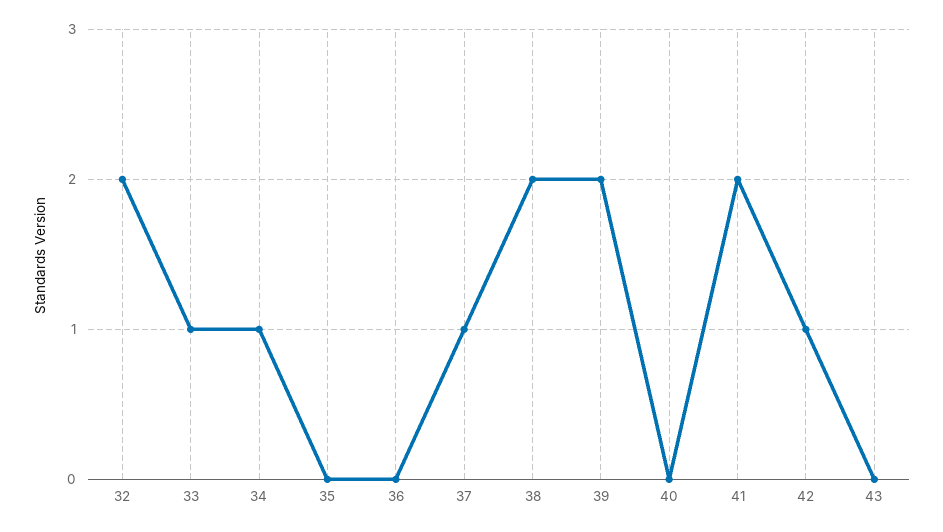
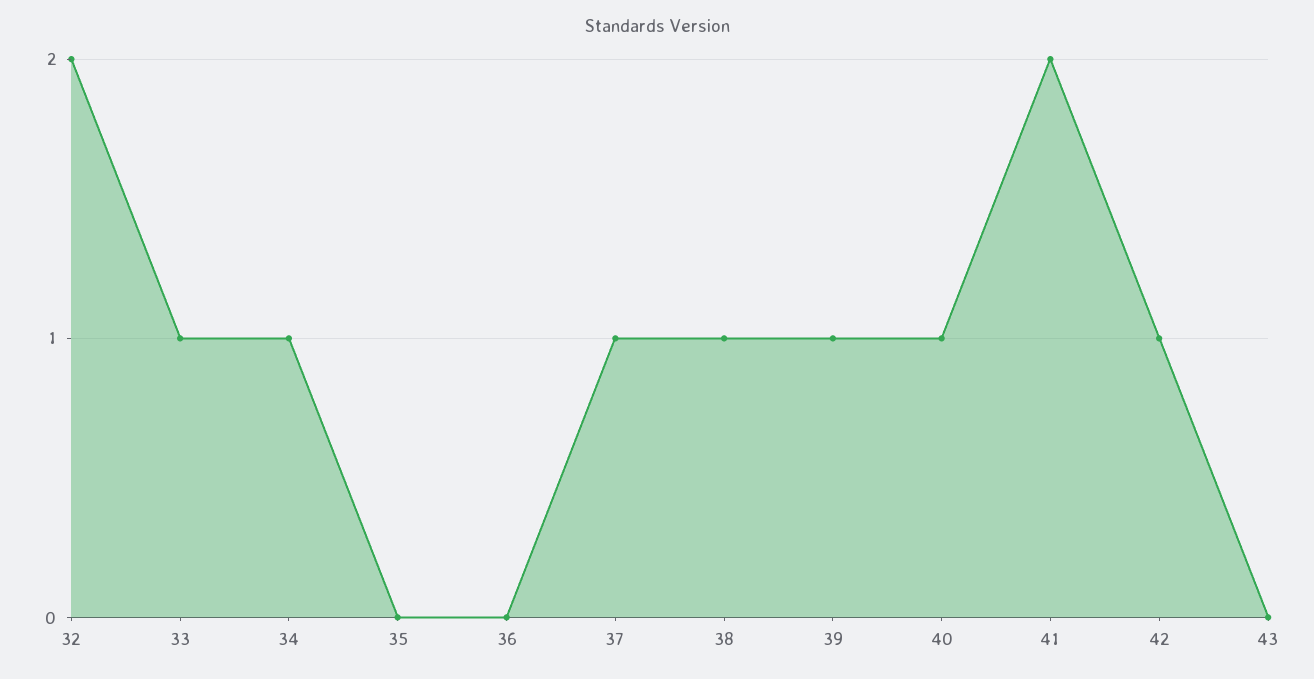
  {
    "32": 2,
    "33": 1,
    "34": 1,
    "35": 0,
    "36": 0,
    "37": 1,
-   "38": 2,
+   "38": 1,
-   "39": 2,
+   "39": 1,
-   "40": 0,
+   "40": 1,
    "41": 2,
    "42": 1,
    "43": 0
  }

